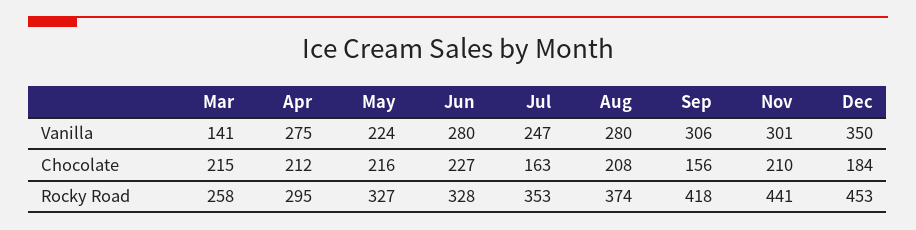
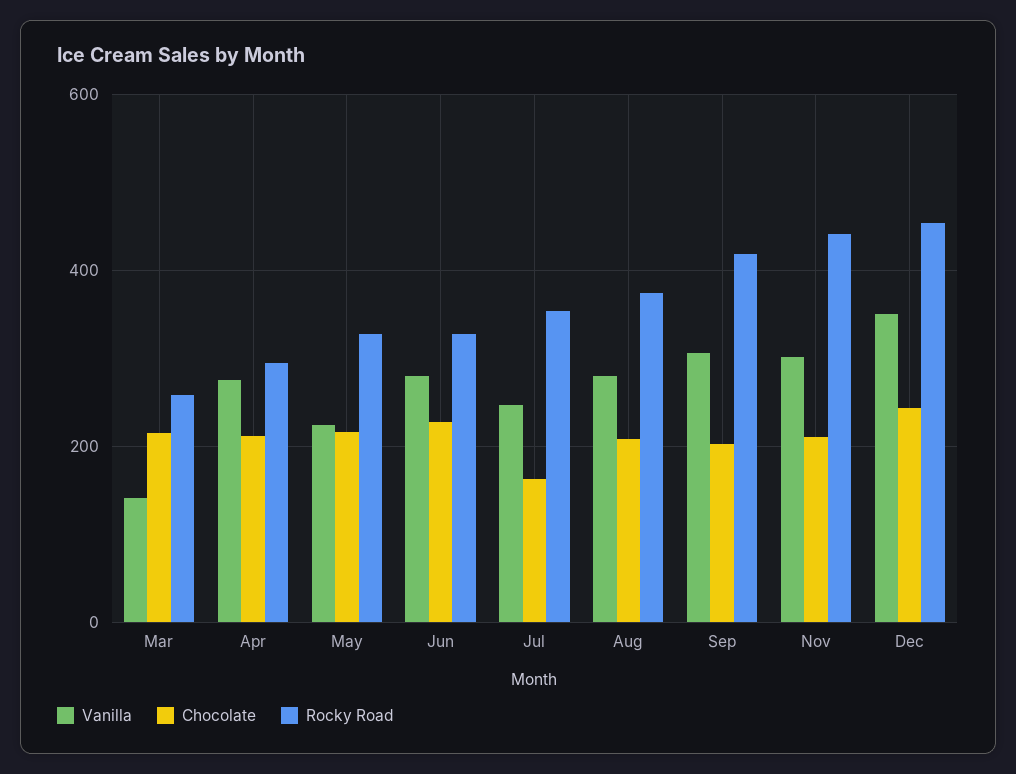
  {
    "Vanilla": {
      "Mar": 141,
      "Apr": 275,
      "May": 224,
      "Jun": 280,
      "Jul": 247,
      "Aug": 280,
      "Sep": 306,
      "Nov": 301,
      "Dec": 350
    },
    "Chocolate": {
      "Mar": 215,
      "Apr": 212,
      "May": 216,
      "Jun": 227,
      "Jul": 163,
      "Aug": 208,
-     "Sep": 156,
+     "Sep": 200,
      "Nov": 210,
-     "Dec": 184
+     "Dec": 240
    },
    "Rocky Road": {
      "Mar": 258,
      "Apr": 295,
      "May": 327,
      "Jun": 328,
      "Jul": 353,
      "Aug": 374,
      "Sep": 418,
      "Nov": 441,
      "Dec": 453
    }
  }

